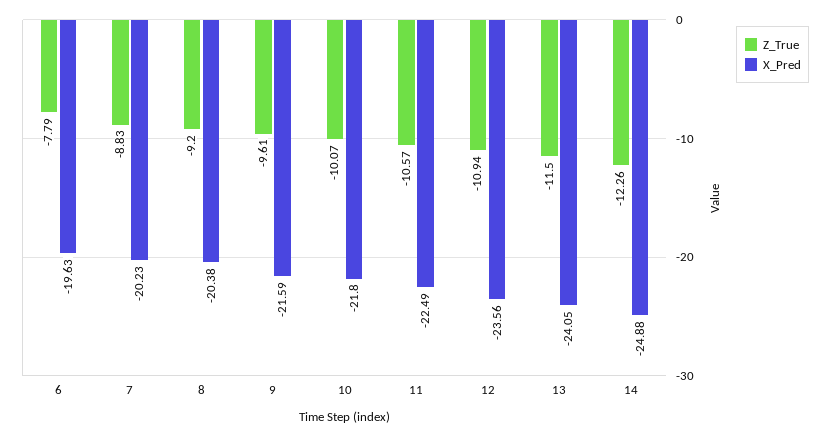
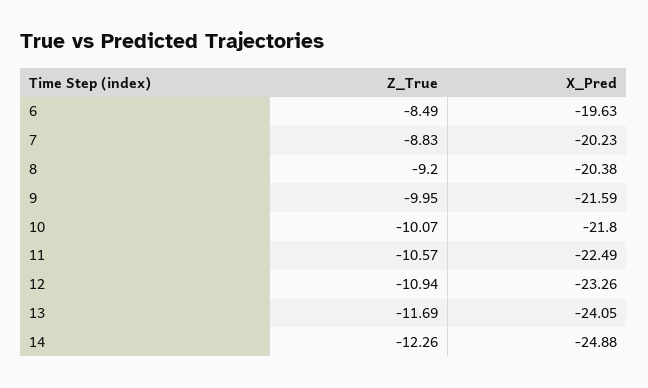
  {
    "Z_True": {
-     "6": -7.79,
+     "6": -8.49,
      "7": -8.83,
      "8": -9.2,
-     "9": -9.61,
+     "9": -9.95,
      "10": -10.07,
      "11": -10.57,
      "12": -10.94,
-     "13": -11.5,
+     "13": -11.69,
      "14": -12.26
    },
    "X_Pred": {
      "6": -19.63,
      "7": -20.23,
      "8": -20.38,
      "9": -21.59,
      "10": -21.8,
      "11": -22.49,
-     "12": -23.56,
+     "12": -23.26,
      "13": -24.05,
      "14": -24.88
    }
  }

